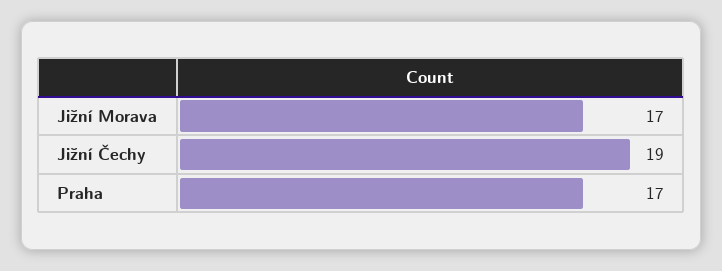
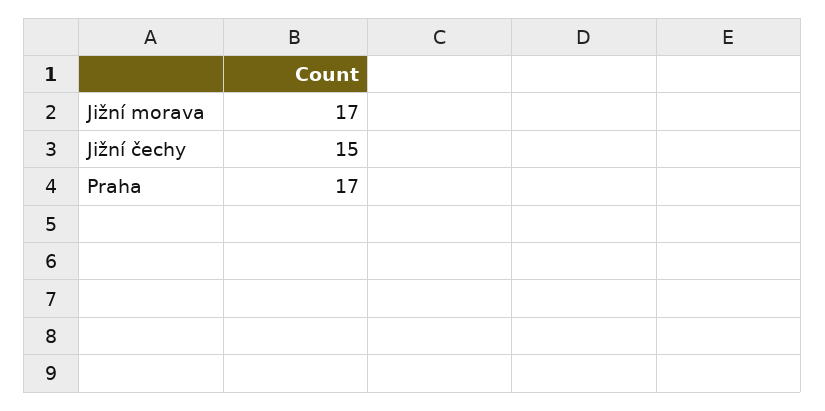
  {
    "Jižní Morava": 17,
-   "Jižní Čechy": 19,
+   "Jižní Čechy": 15,
    "Praha": 17
  }

